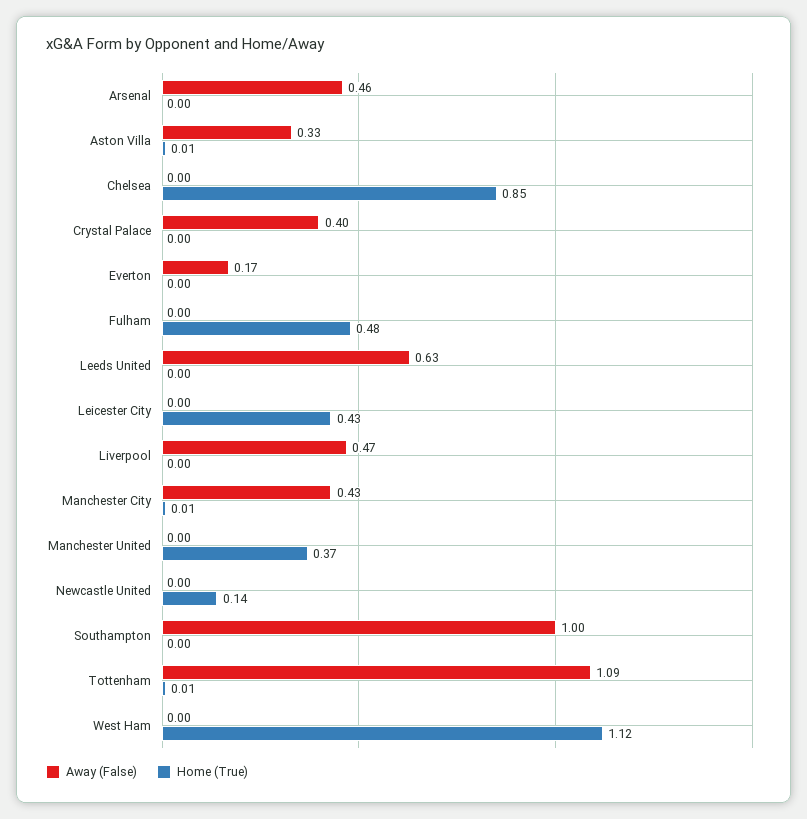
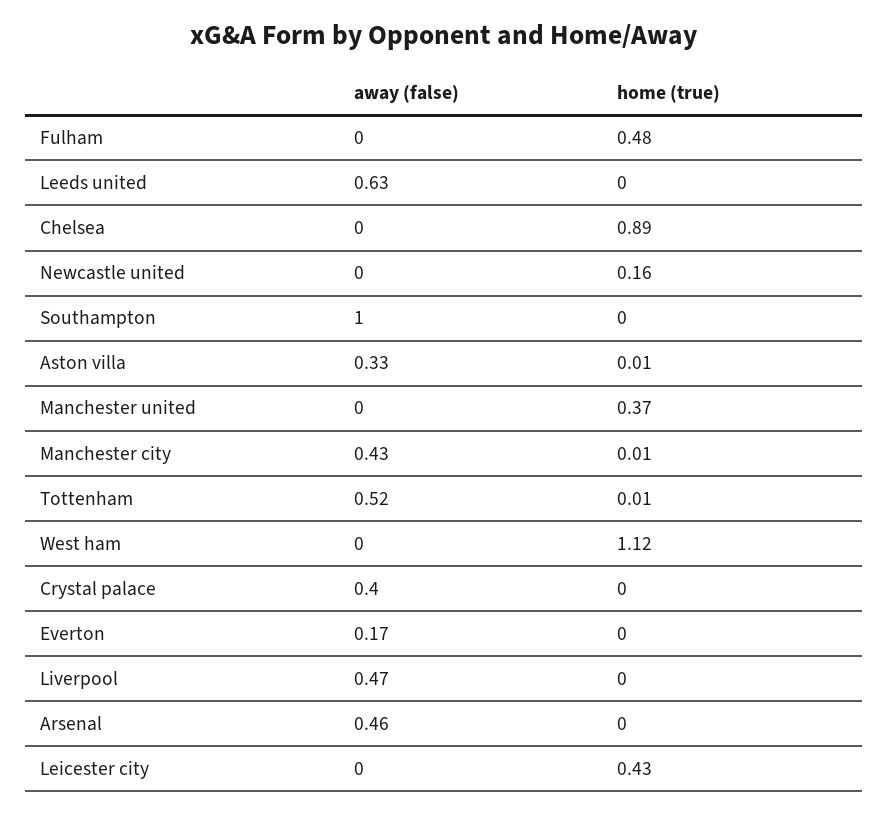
  {
    "Away (False)": {
      "Arsenal": 0.46,
      "Aston Villa": 0.33,
      "Chelsea": 0,
      "Crystal Palace": 0.4,
      "Everton": 0.17,
      "Fulham": 0,
      "Leeds United": 0.63,
      "Leicester City": 0,
      "Liverpool": 0.47,
      "Manchester City": 0.43,
      "Manchester United": 0,
      "Newcastle United": 0,
      "Southampton": 1,
-     "Tottenham": 1.09,
+     "Tottenham": 0.52,
      "West Ham": 0
    },
    "Home (True)": {
      "Arsenal": 0,
      "Aston Villa": 0.01,
-     "Chelsea": 0.85,
+     "Chelsea": 0.89,
      "Crystal Palace": 0,
      "Everton": 0,
      "Fulham": 0.48,
      "Leeds United": 0,
      "Leicester City": 0.43,
      "Liverpool": 0,
      "Manchester City": 0.01,
      "Manchester United": 0.37,
-     "Newcastle United": 0.14,
+     "Newcastle United": 0.16,
      "Southampton": 0,
      "Tottenham": 0.01,
      "West Ham": 1.12
    }
  }

